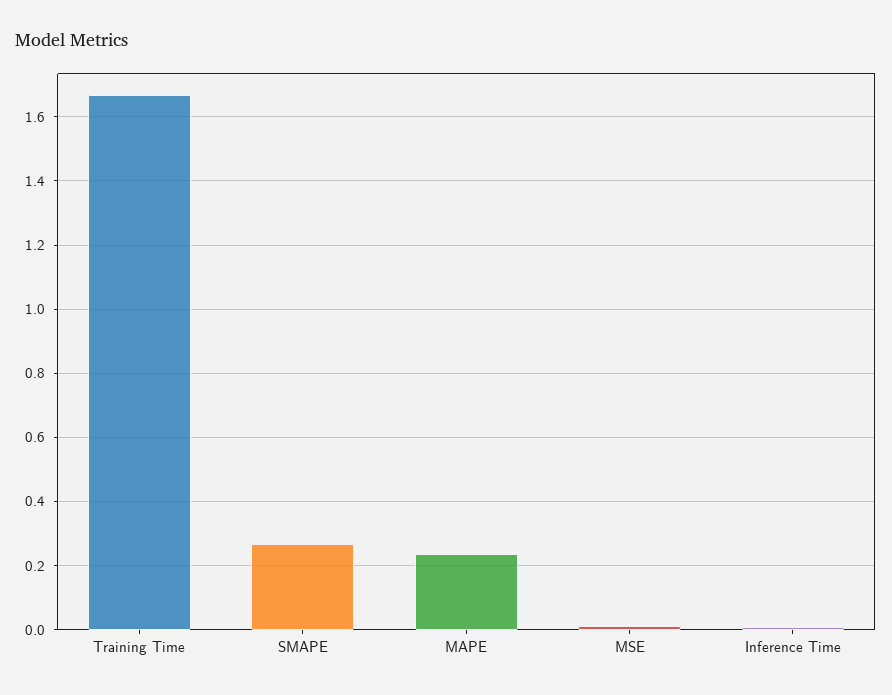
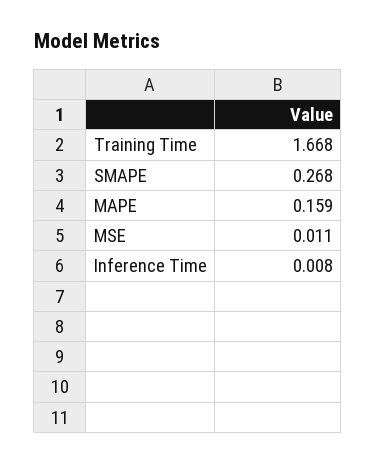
  {
    "Training Time": 1.668,
    "SMAPE": 0.268,
-   "MAPE": 0.24,
+   "MAPE": 0.159,
    "MSE": 0.011,
    "Inference Time": 0.008
  }

